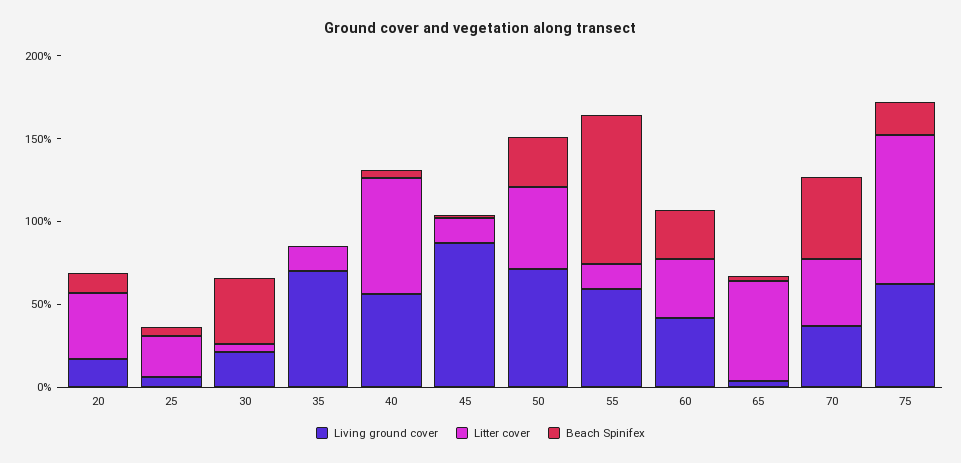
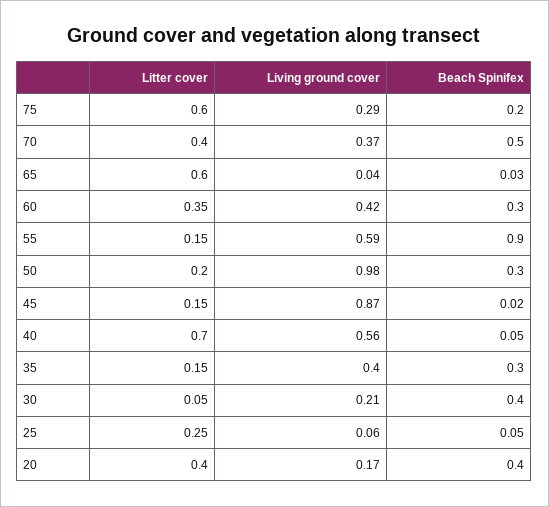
  {
    "Living ground cover": {
      "20": 0.17,
      "25": 0.06,
      "30": 0.21,
-     "35": 0.7,
+     "35": 0.4,
      "40": 0.56,
      "45": 0.87,
-     "50": 0.7,
+     "50": 0.98,
      "55": 0.59,
      "60": 0.42,
      "65": 0.04,
      "70": 0.37,
-     "75": 0.6
+     "75": 0.29
    },
    "Litter cover": {
      "20": 0.4,
      "25": 0.25,
      "30": 0.05,
      "35": 0.15,
      "40": 0.7,
      "45": 0.15,
-     "50": 0.5,
+     "50": 0.2,
      "55": 0.15,
      "60": 0.35,
      "65": 0.6,
      "70": 0.4,
-     "75": 0.9
+     "75": 0.6
    },
    "Beach Spinifex": {
-     "20": 0.1,
+     "20": 0.4,
      "25": 0.05,
      "30": 0.4,
-     "35": 0,
+     "35": 0.3,
      "40": 0.05,
      "45": 0.02,
      "50": 0.3,
      "55": 0.9,
      "60": 0.3,
      "65": 0.03,
      "70": 0.5,
      "75": 0.2
    }
  }

